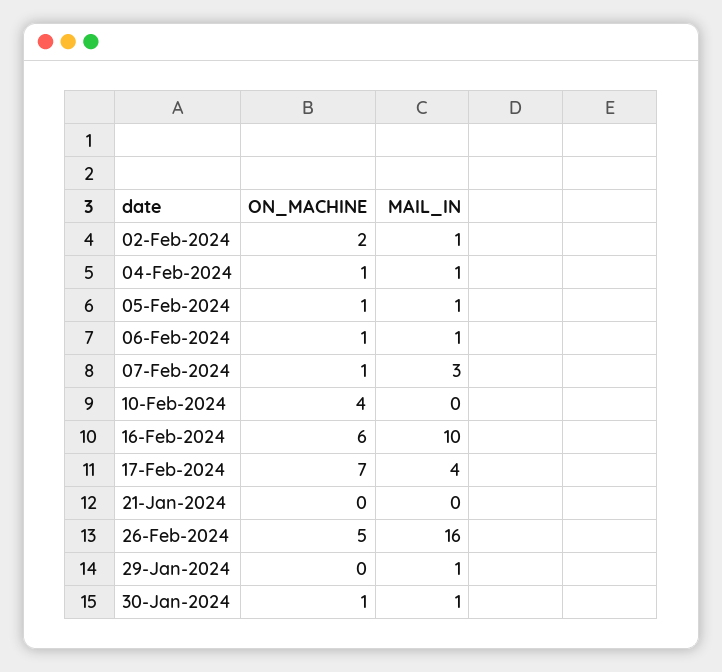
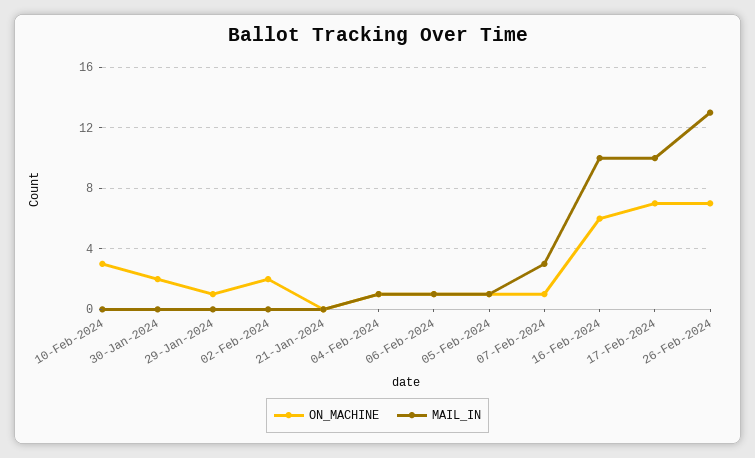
  {
    "ON_MACHINE": {
      "02-Feb-2024": 2,
      "04-Feb-2024": 1,
      "05-Feb-2024": 1,
      "06-Feb-2024": 1,
      "07-Feb-2024": 1,
-     "10-Feb-2024": 4,
+     "10-Feb-2024": 3,
      "16-Feb-2024": 6,
      "17-Feb-2024": 7,
      "21-Jan-2024": 0,
-     "26-Feb-2024": 5,
+     "26-Feb-2024": 7,
-     "29-Jan-2024": 0,
+     "29-Jan-2024": 1,
-     "30-Jan-2024": 1
+     "30-Jan-2024": 2
    },
    "MAIL_IN": {
-     "02-Feb-2024": 1,
+     "02-Feb-2024": 0,
      "04-Feb-2024": 1,
      "05-Feb-2024": 1,
      "06-Feb-2024": 1,
      "07-Feb-2024": 3,
      "10-Feb-2024": 0,
      "16-Feb-2024": 10,
-     "17-Feb-2024": 4,
+     "17-Feb-2024": 10,
      "21-Jan-2024": 0,
-     "26-Feb-2024": 16,
+     "26-Feb-2024": 13,
-     "29-Jan-2024": 1,
+     "29-Jan-2024": 0,
-     "30-Jan-2024": 1
+     "30-Jan-2024": 0
    }
  }

